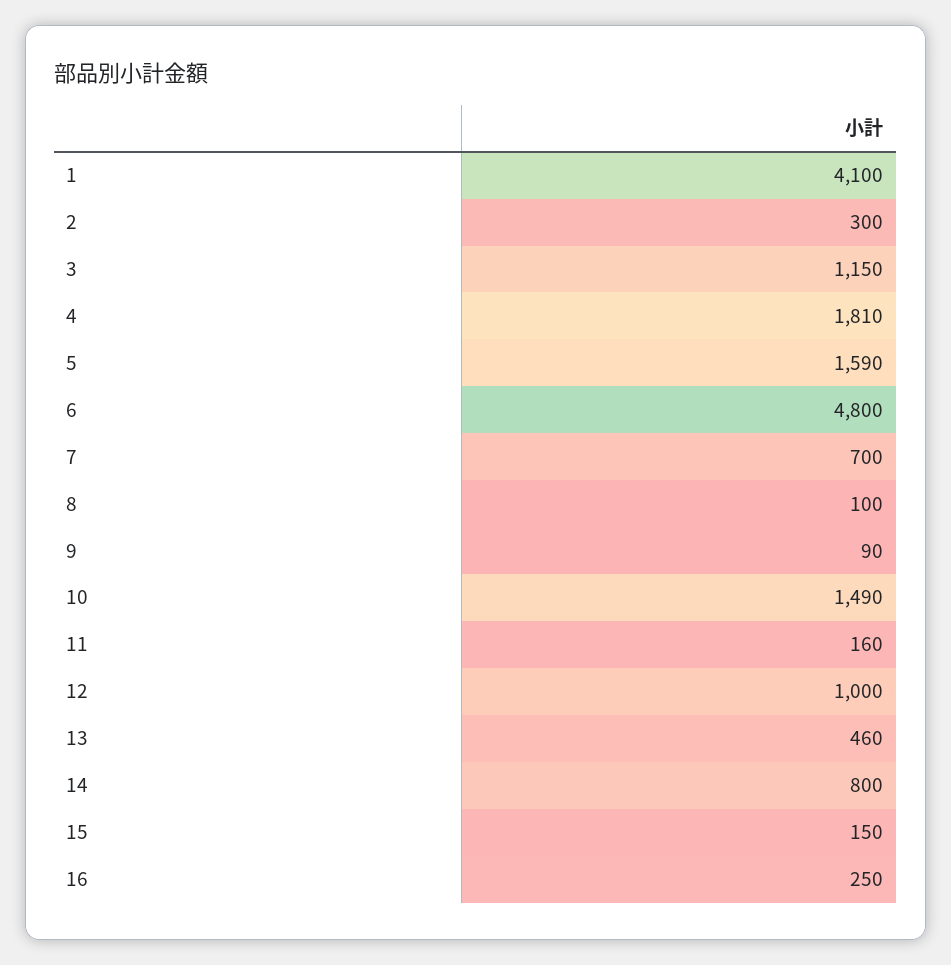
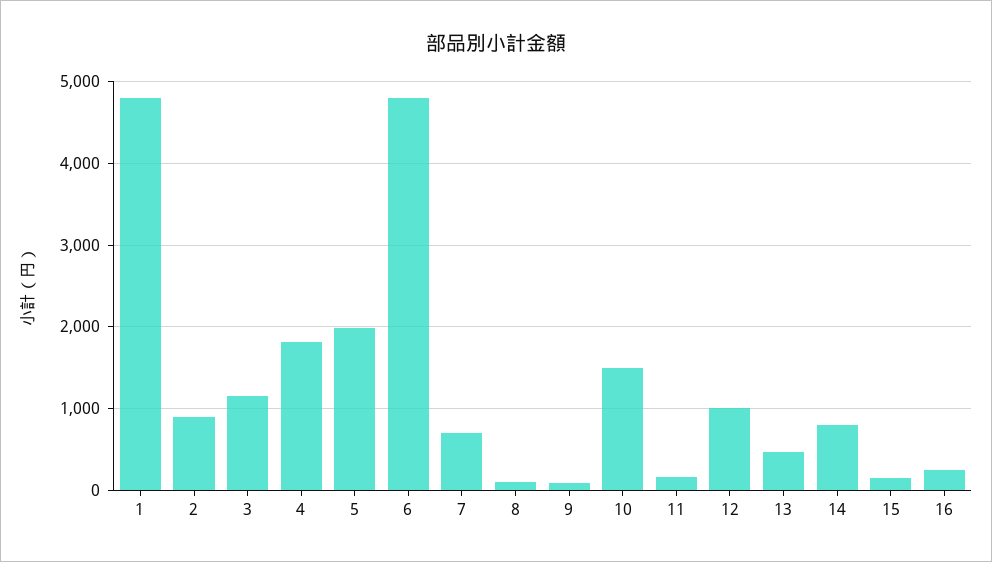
  {
-   "1": 4100,
+   "1": 4800,
-   "2": 300,
+   "2": 900,
    "3": 1150,
    "4": 1810,
-   "5": 1590,
+   "5": 2000,
    "6": 4800,
    "7": 700,
    "8": 100,
    "9": 90,
    "10": 1490,
    "11": 160,
    "12": 1000,
    "13": 460,
    "14": 800,
    "15": 150,
    "16": 250
  }

